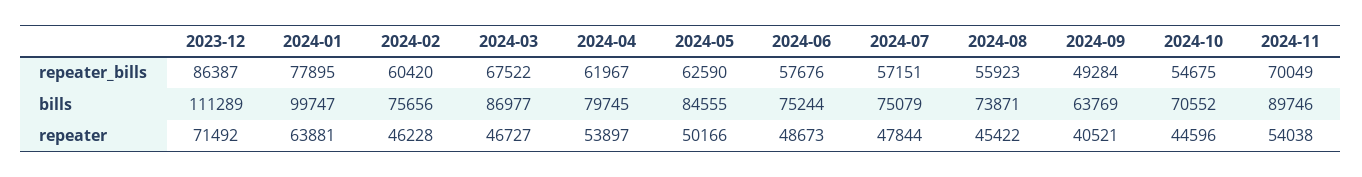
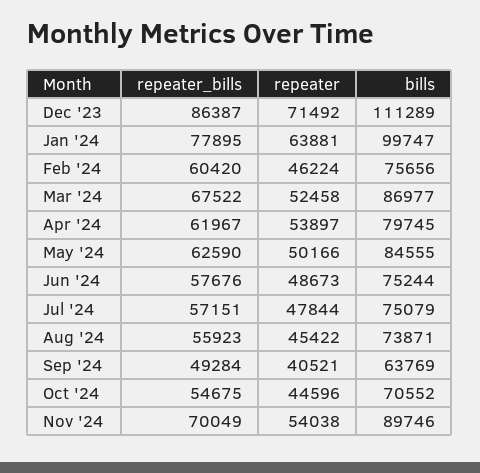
  {
    "2023-12": {
      "repeater_bills": 86387,
      "bills": 111289,
      "repeater": 71492
    },
    "2024-01": {
      "repeater_bills": 77895,
      "bills": 99747,
      "repeater": 63881
    },
    "2024-02": {
      "repeater_bills": 60420,
      "bills": 75656,
-     "repeater": 46228
+     "repeater": 46224
    },
    "2024-03": {
      "repeater_bills": 67522,
      "bills": 86977,
-     "repeater": 46727
+     "repeater": 52458
    },
    "2024-04": {
      "repeater_bills": 61967,
      "bills": 79745,
      "repeater": 53897
    },
    "2024-05": {
      "repeater_bills": 62590,
      "bills": 84555,
      "repeater": 50166
    },
    "2024-06": {
      "repeater_bills": 57676,
      "bills": 75244,
      "repeater": 48673
    },
    "2024-07": {
      "repeater_bills": 57151,
      "bills": 75079,
      "repeater": 47844
    },
    "2024-08": {
      "repeater_bills": 55923,
      "bills": 73871,
      "repeater": 45422
    },
    "2024-09": {
      "repeater_bills": 49284,
      "bills": 63769,
      "repeater": 40521
    },
    "2024-10": {
      "repeater_bills": 54675,
      "bills": 70552,
      "repeater": 44596
    },
    "2024-11": {
      "repeater_bills": 70049,
      "bills": 89746,
      "repeater": 54038
    }
  }

